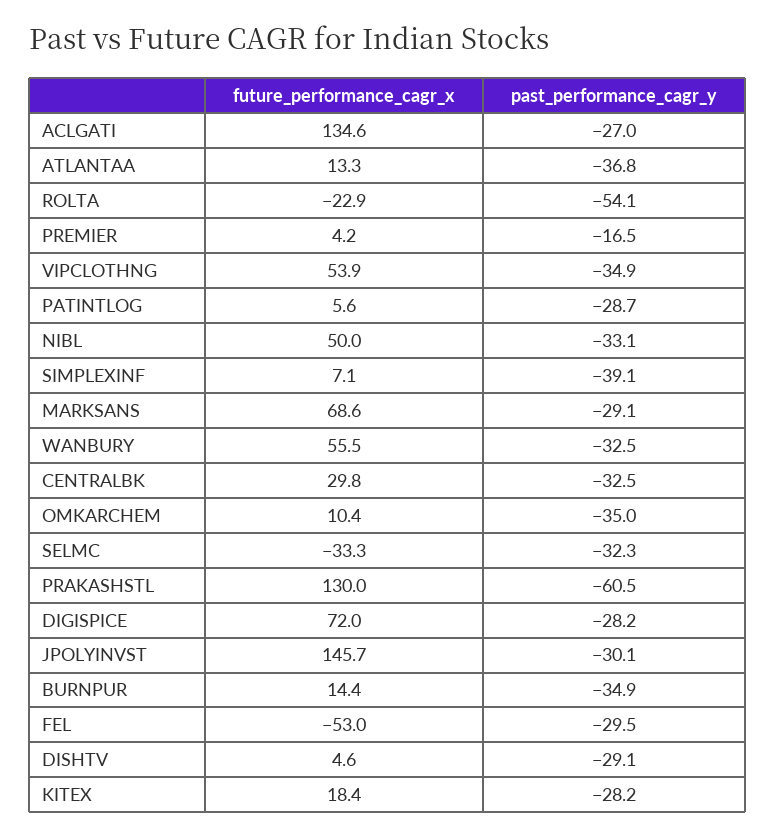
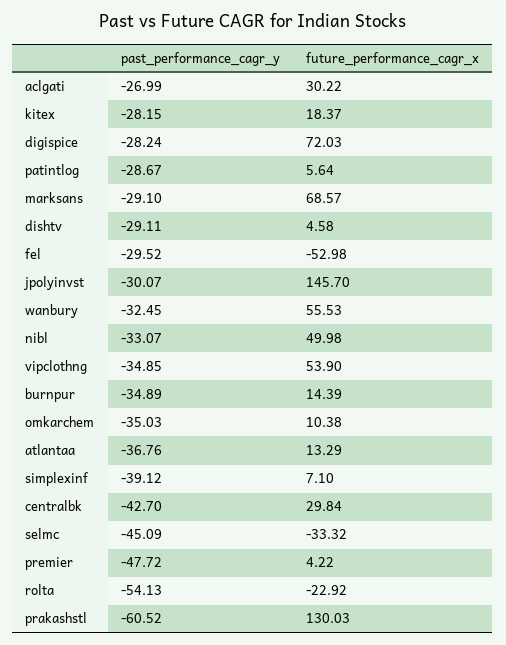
  {
    "future_performance_cagr_x": {
-     "ACLGATI": 134.6,
+     "ACLGATI": 30.22,
      "ATLANTAA": 13.29,
      "ROLTA": -22.92,
      "PREMIER": 4.22,
      "VIPCLOTHNG": 53.9,
      "PATINTLOG": 5.64,
      "NIBL": 49.98,
      "SIMPLEXINF": 7.1,
      "MARKSANS": 68.57,
      "WANBURY": 55.53,
      "CENTRALBK": 29.84,
      "OMKARCHEM": 10.38,
      "SELMC": -33.32,
      "PRAKASHSTL": 130.03,
      "DIGISPICE": 72.03,
      "JPOLYINVST": 145.7,
      "BURNPUR": 14.39,
      "FEL": -52.98,
      "DISHTV": 4.58,
      "KITEX": 18.37
    },
    "past_performance_cagr_y": {
      "ACLGATI": -26.99,
      "ATLANTAA": -36.76,
      "ROLTA": -54.13,
-     "PREMIER": -16.5,
+     "PREMIER": -47.72,
      "VIPCLOTHNG": -34.85,
      "PATINTLOG": -28.67,
      "NIBL": -33.07,
      "SIMPLEXINF": -39.12,
      "MARKSANS": -29.1,
      "WANBURY": -32.45,
-     "CENTRALBK": -32.5,
+     "CENTRALBK": -42.7,
      "OMKARCHEM": -35.03,
-     "SELMC": -32.3,
+     "SELMC": -45.09,
      "PRAKASHSTL": -60.52,
      "DIGISPICE": -28.24,
      "JPOLYINVST": -30.07,
      "BURNPUR": -34.89,
      "FEL": -29.52,
      "DISHTV": -29.11,
      "KITEX": -28.15
    }
  }

